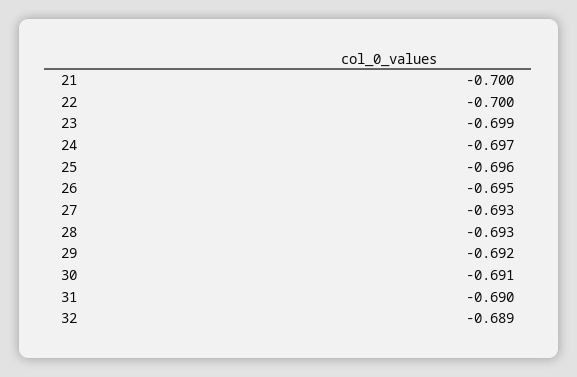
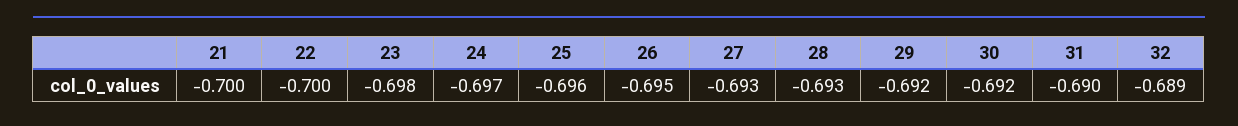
  {
    "21": -0.7,
    "22": -0.7,
-   "23": -0.699,
+   "23": -0.698,
    "24": -0.697,
    "25": -0.696,
    "26": -0.695,
    "27": -0.693,
    "28": -0.693,
    "29": -0.692,
-   "30": -0.691,
+   "30": -0.692,
    "31": -0.69,
    "32": -0.689
  }

